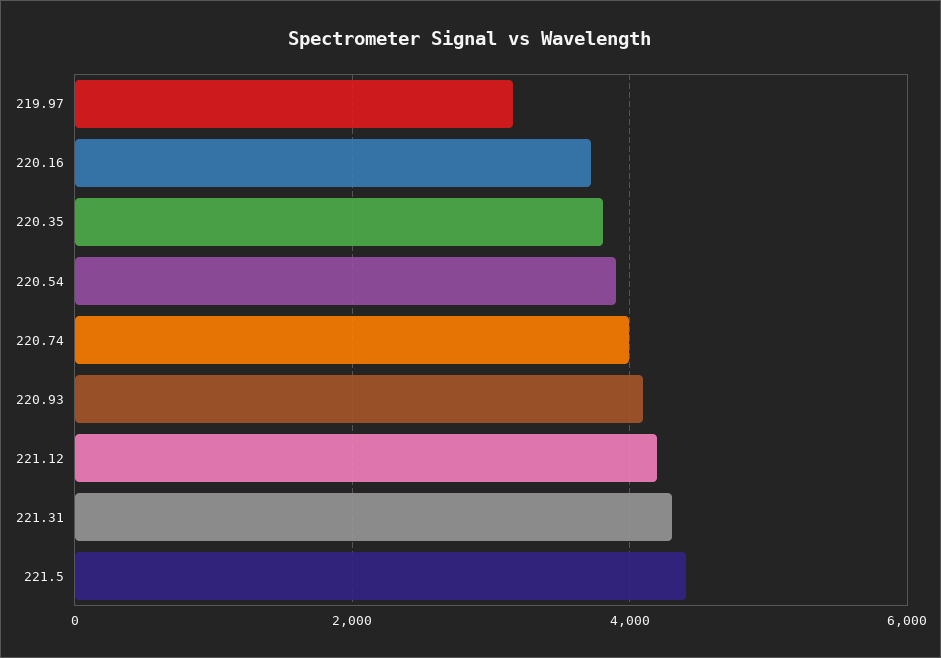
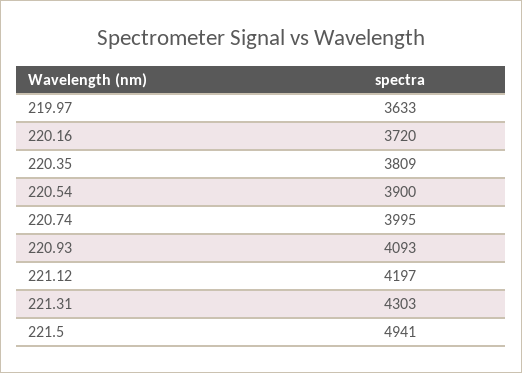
  {
-   "219.97": 3200,
+   "219.97": 3633,
    "220.16": 3720,
    "220.35": 3809,
    "220.54": 3900,
    "220.74": 3995,
    "220.93": 4093,
    "221.12": 4197,
    "221.31": 4303,
-   "221.5": 4400
+   "221.5": 4941
  }

